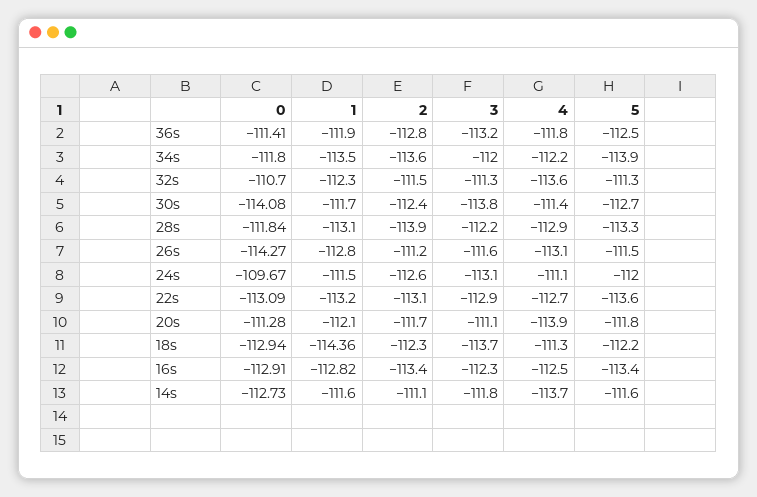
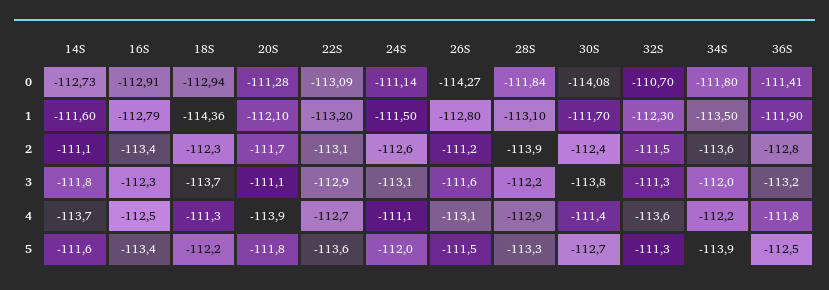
  {
    "0": {
      "36s": -111.41,
      "34s": -111.8,
      "32s": -110.7,
      "30s": -114.08,
      "28s": -111.84,
      "26s": -114.27,
-     "24s": -109.67,
+     "24s": -111.14,
      "22s": -113.09,
      "20s": -111.28,
      "18s": -112.94,
      "16s": -112.91,
      "14s": -112.73
    },
    "1": {
      "36s": -111.9,
      "34s": -113.5,
      "32s": -112.3,
      "30s": -111.7,
      "28s": -113.1,
      "26s": -112.8,
      "24s": -111.5,
      "22s": -113.2,
      "20s": -112.1,
      "18s": -114.36,
-     "16s": -112.82,
+     "16s": -112.79,
      "14s": -111.6
    },
    "2": {
      "36s": -112.8,
      "34s": -113.6,
      "32s": -111.5,
      "30s": -112.4,
      "28s": -113.9,
      "26s": -111.2,
      "24s": -112.6,
      "22s": -113.1,
      "20s": -111.7,
      "18s": -112.3,
      "16s": -113.4,
      "14s": -111.1
    },
    "3": {
      "36s": -113.2,
      "34s": -112,
      "32s": -111.3,
      "30s": -113.8,
      "28s": -112.2,
      "26s": -111.6,
      "24s": -113.1,
      "22s": -112.9,
      "20s": -111.1,
      "18s": -113.7,
      "16s": -112.3,
      "14s": -111.8
    },
    "4": {
      "36s": -111.8,
      "34s": -112.2,
      "32s": -113.6,
      "30s": -111.4,
      "28s": -112.9,
      "26s": -113.1,
      "24s": -111.1,
      "22s": -112.7,
      "20s": -113.9,
      "18s": -111.3,
      "16s": -112.5,
      "14s": -113.7
    },
    "5": {
      "36s": -112.5,
      "34s": -113.9,
      "32s": -111.3,
      "30s": -112.7,
      "28s": -113.3,
      "26s": -111.5,
      "24s": -112,
      "22s": -113.6,
      "20s": -111.8,
      "18s": -112.2,
      "16s": -113.4,
      "14s": -111.6
    }
  }

